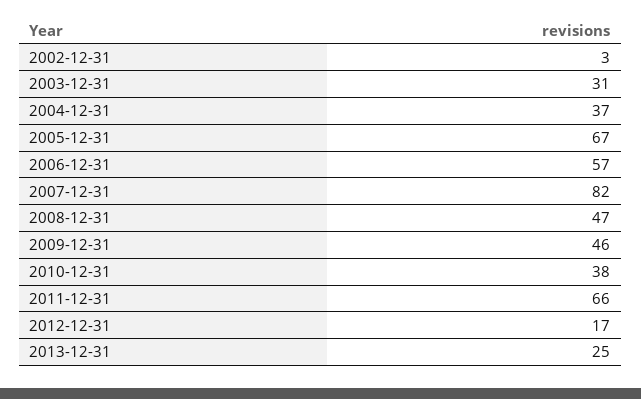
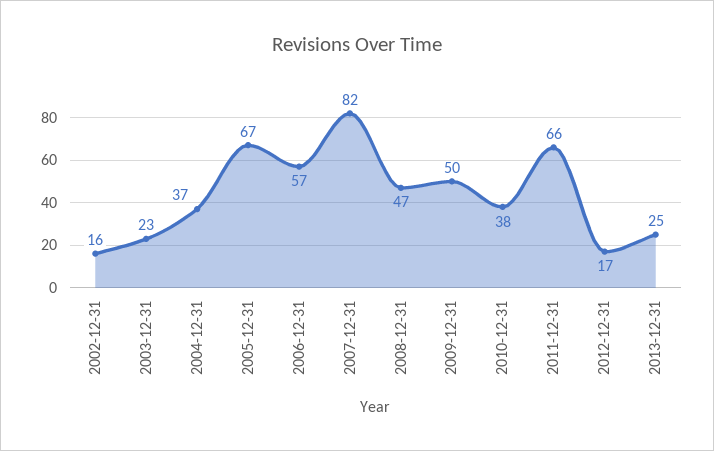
  {
-   "2002-12-31": 3,
+   "2002-12-31": 16,
-   "2003-12-31": 31,
+   "2003-12-31": 23,
    "2004-12-31": 37,
    "2005-12-31": 67,
    "2006-12-31": 57,
    "2007-12-31": 82,
    "2008-12-31": 47,
-   "2009-12-31": 46,
+   "2009-12-31": 50,
    "2010-12-31": 38,
    "2011-12-31": 66,
    "2012-12-31": 17,
    "2013-12-31": 25
  }

